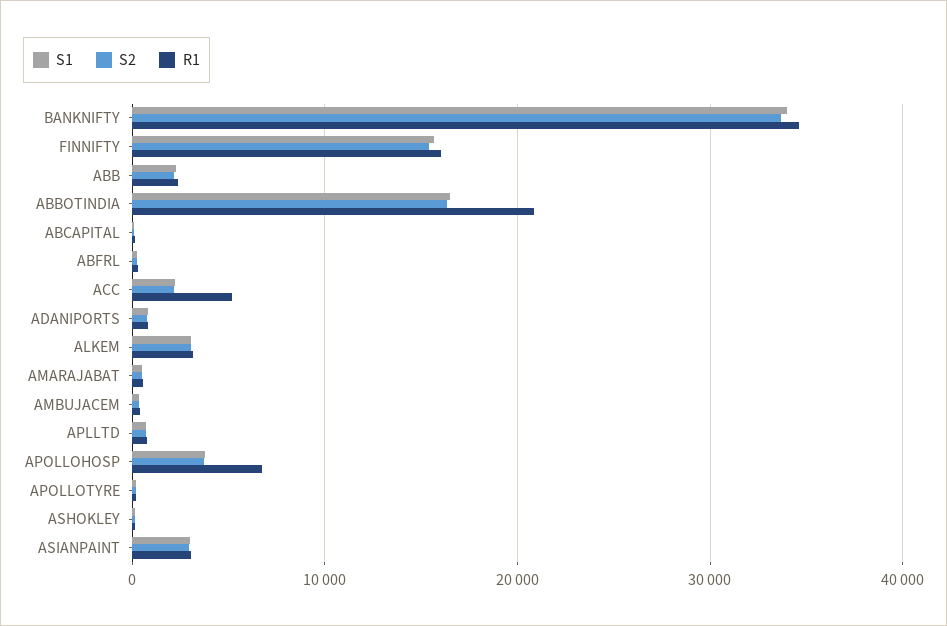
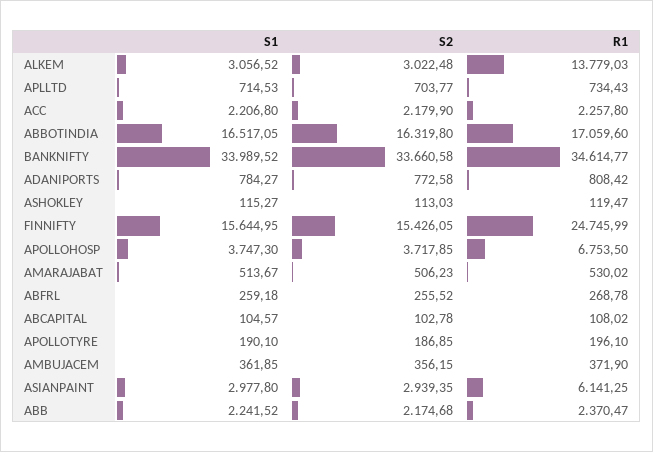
  {
    "S1": {
      "BANKNIFTY": 33989.52,
      "FINNIFTY": 15644.95,
      "ABB": 2241.52,
      "ABBOTINDIA": 16517.05,
      "ABCAPITAL": 104.57,
      "ABFRL": 259.18,
      "ACC": 2206.8,
      "ADANIPORTS": 784.27,
      "ALKEM": 3056.52,
      "AMARAJABAT": 513.67,
      "AMBUJACEM": 361.85,
      "APLLTD": 714.53,
      "APOLLOHOSP": 3747.3,
      "APOLLOTYRE": 190.1,
      "ASHOKLEY": 115.27,
      "ASIANPAINT": 2977.8
    },
    "S2": {
      "BANKNIFTY": 33660.58,
      "FINNIFTY": 15426.05,
      "ABB": 2174.68,
      "ABBOTINDIA": 16319.8,
      "ABCAPITAL": 102.78,
      "ABFRL": 255.52,
      "ACC": 2179.9,
      "ADANIPORTS": 772.58,
      "ALKEM": 3022.48,
      "AMARAJABAT": 506.23,
      "AMBUJACEM": 356.15,
      "APLLTD": 703.77,
      "APOLLOHOSP": 3717.85,
      "APOLLOTYRE": 186.85,
      "ASHOKLEY": 113.03,
      "ASIANPAINT": 2939.35
    },
    "R1": {
      "BANKNIFTY": 34614.77,
-     "FINNIFTY": 16000,
+     "FINNIFTY": 24745.99,
      "ABB": 2370.47,
-     "ABBOTINDIA": 21000,
+     "ABBOTINDIA": 17059.6,
      "ABCAPITAL": 108.02,
      "ABFRL": 268.78,
-     "ACC": 5000,
+     "ACC": 2257.8,
      "ADANIPORTS": 808.42,
-     "ALKEM": 3000,
+     "ALKEM": 13779.03,
      "AMARAJABAT": 530.02,
      "AMBUJACEM": 371.9,
      "APLLTD": 734.43,
      "APOLLOHOSP": 6753.5,
      "APOLLOTYRE": 196.1,
      "ASHOKLEY": 119.47,
-     "ASIANPAINT": 3000
+     "ASIANPAINT": 6141.25
    }
  }

